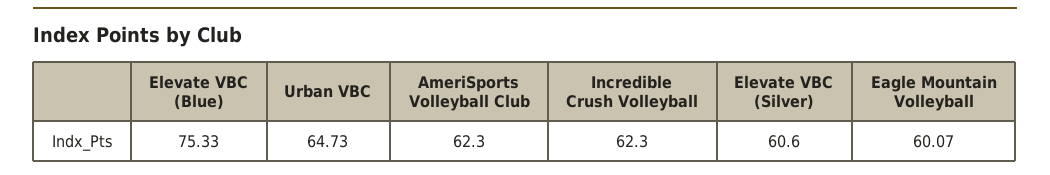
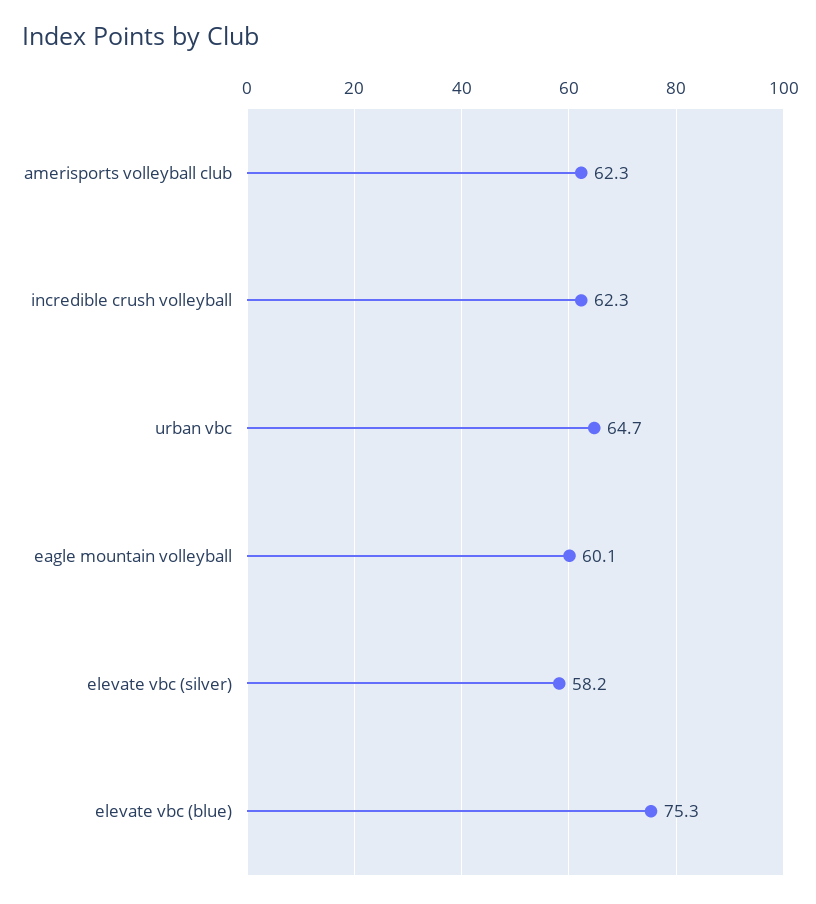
  {
    "Elevate VBC (Blue)": 75.33,
    "Urban VBC": 64.73,
    "AmeriSports Volleyball Club": 62.3,
    "Incredible Crush Volleyball": 62.3,
-   "Elevate VBC (Silver)": 60.6,
+   "Elevate VBC (Silver)": 58.2,
    "Eagle Mountain Volleyball": 60.07
  }

